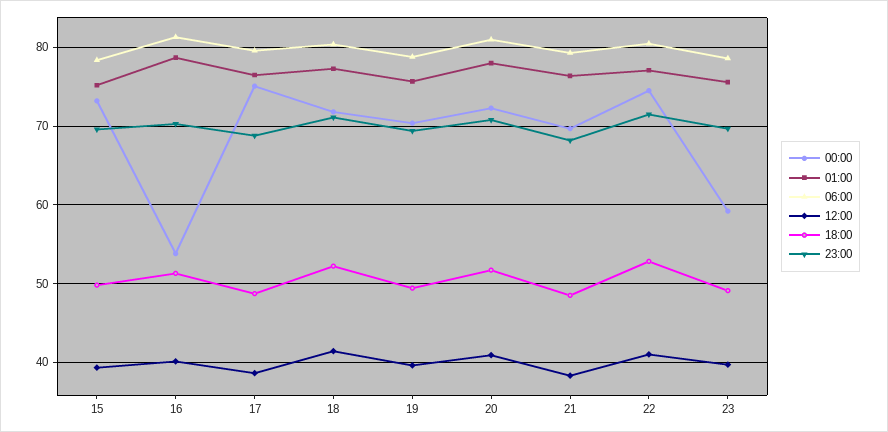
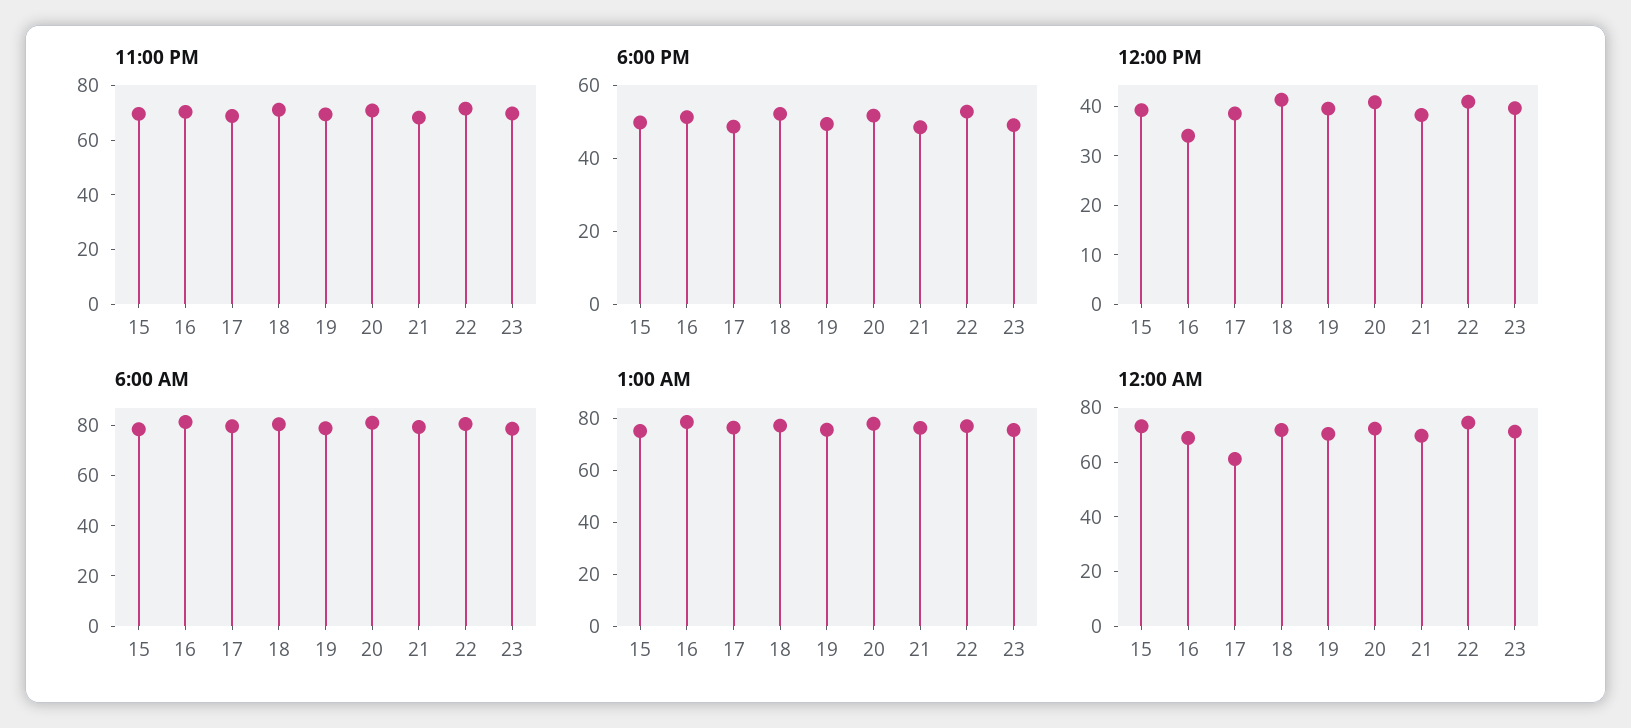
  {
    "00:00": {
      "15": 73,
-     "16": 54,
+     "16": 70,
-     "17": 75,
+     "17": 60,
      "18": 72,
      "19": 70,
      "20": 72,
      "21": 70,
      "22": 75,
-     "23": 59
+     "23": 70
    },
    "01:00": {
      "15": 75,
      "16": 79,
      "17": 77,
      "18": 77,
      "19": 76,
      "20": 78,
      "21": 76,
      "22": 77,
      "23": 76
    },
    "06:00": {
      "15": 78,
      "16": 81,
      "17": 80,
      "18": 80,
      "19": 79,
      "20": 81,
      "21": 79,
      "22": 81,
      "23": 79
    },
    "12:00": {
      "15": 39,
-     "16": 40,
+     "16": 34,
      "17": 39,
      "18": 41,
      "19": 40,
      "20": 41,
      "21": 38,
      "22": 41,
      "23": 40
    },
    "18:00": {
      "15": 50,
      "16": 51,
      "17": 49,
      "18": 52,
      "19": 49,
      "20": 52,
      "21": 49,
      "22": 53,
      "23": 49
    },
    "23:00": {
      "15": 70,
      "16": 70,
      "17": 69,
      "18": 71,
      "19": 69,
      "20": 71,
      "21": 68,
      "22": 72,
      "23": 70
    }
  }

